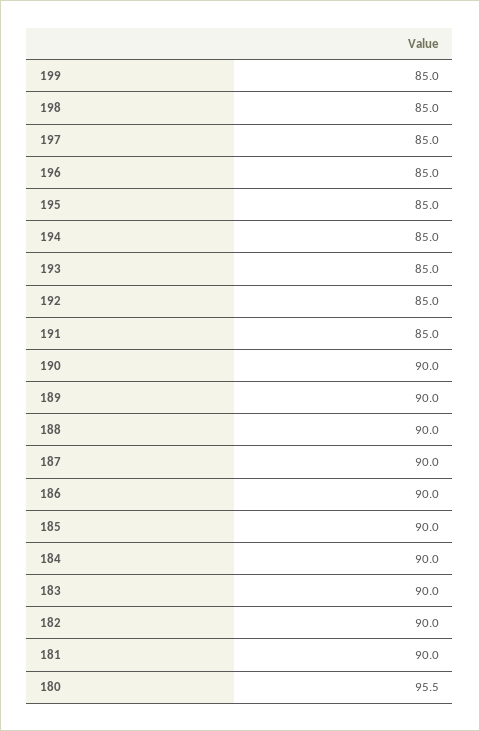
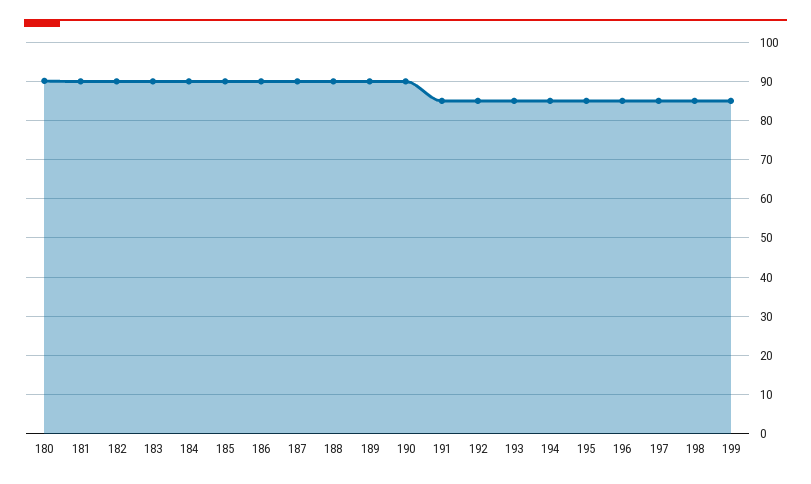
  {
    "199": 85,
    "198": 85,
    "197": 85,
    "196": 85,
    "195": 85,
    "194": 85,
    "193": 85,
    "192": 85,
    "191": 85,
    "190": 90,
    "189": 90,
    "188": 90,
    "187": 90,
    "186": 90,
    "185": 90,
    "184": 90,
    "183": 90,
    "182": 90,
    "181": 90,
-   "180": 95.5
+   "180": 90
  }

